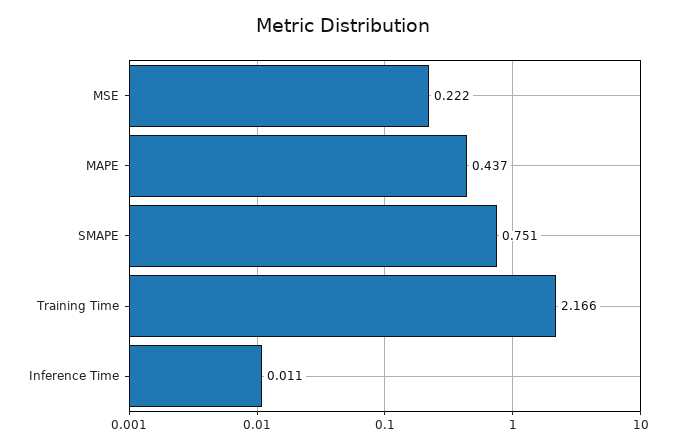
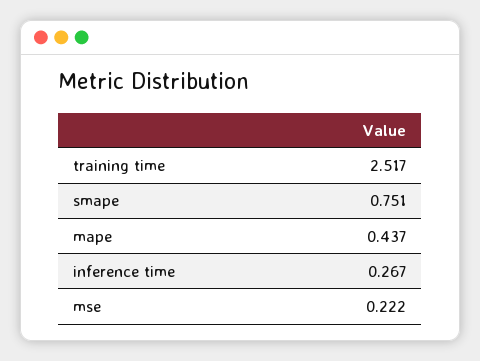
  {
    "MSE": 0.222,
    "MAPE": 0.437,
    "SMAPE": 0.751,
-   "Training Time": 2.166,
+   "Training Time": 2.517,
-   "Inference Time": 0.011
+   "Inference Time": 0.267
  }

